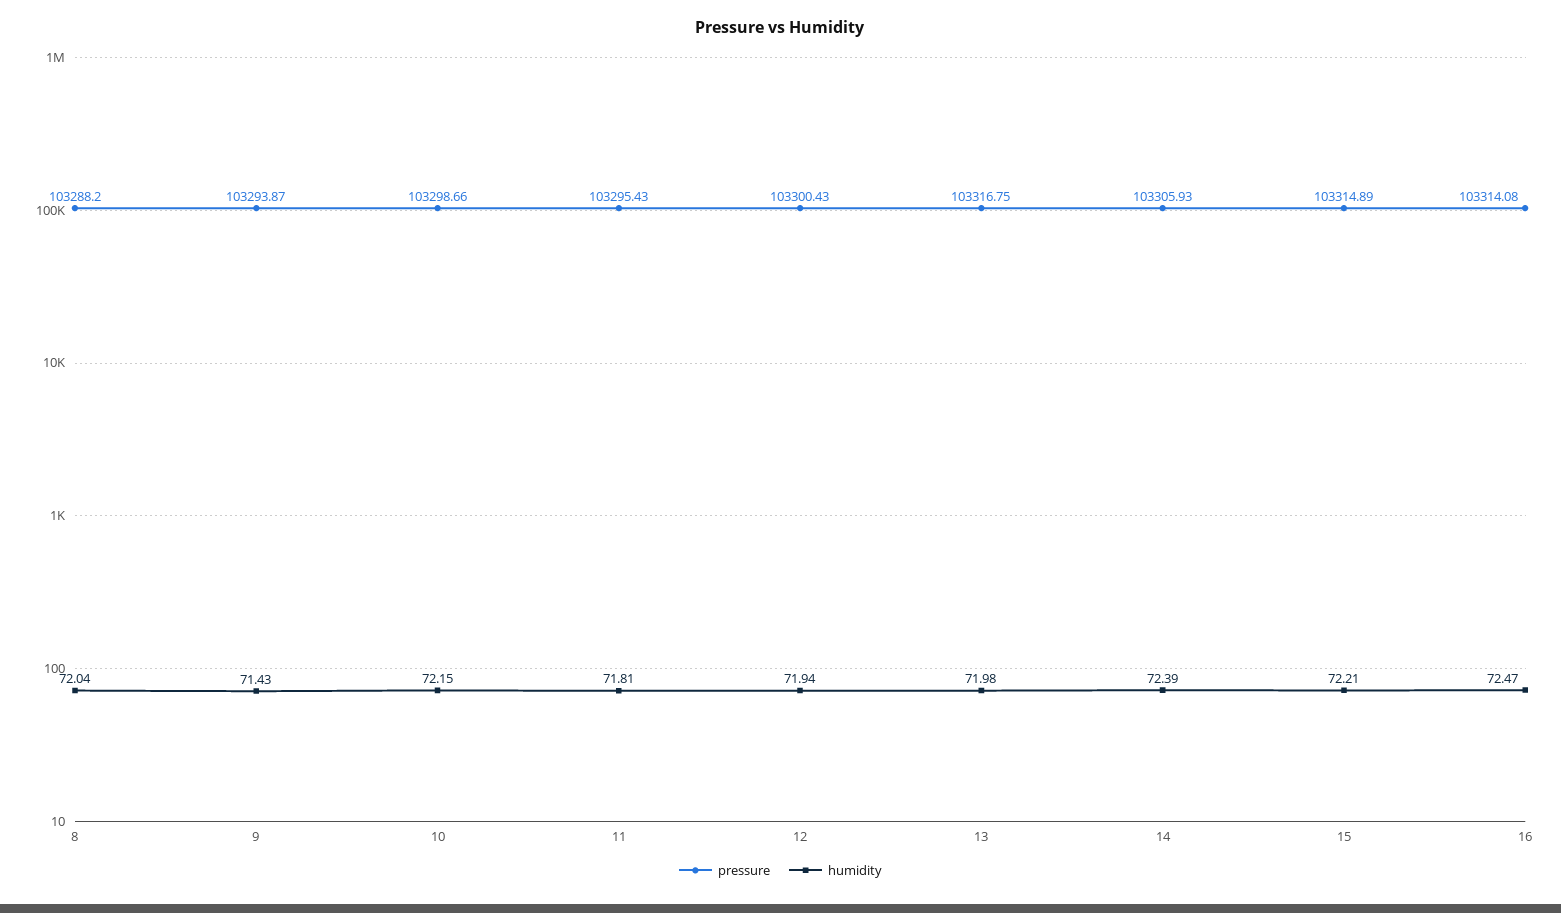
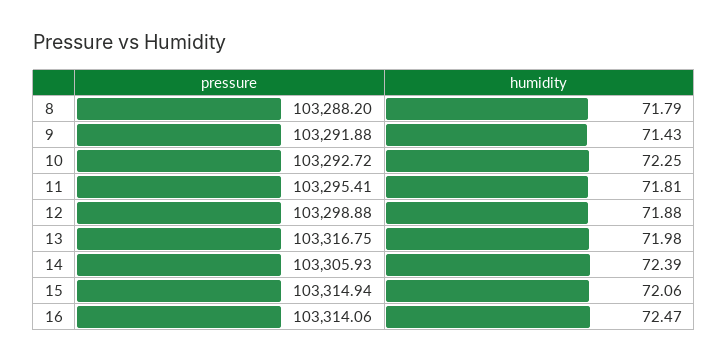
  {
    "pressure": {
      "8": 103288.2,
-     "9": 103293.87,
+     "9": 103291.88,
-     "10": 103298.66,
+     "10": 103292.72,
-     "11": 103295.43,
+     "11": 103295.41,
-     "12": 103300.43,
+     "12": 103298.88,
      "13": 103316.75,
      "14": 103305.93,
-     "15": 103314.89,
+     "15": 103314.94,
-     "16": 103314.08
+     "16": 103314.06
    },
    "humidity": {
-     "8": 72.04,
+     "8": 71.79,
      "9": 71.43,
-     "10": 72.15,
+     "10": 72.25,
      "11": 71.81,
-     "12": 71.94,
+     "12": 71.88,
      "13": 71.98,
      "14": 72.39,
-     "15": 72.21,
+     "15": 72.06,
      "16": 72.47
    }
  }

